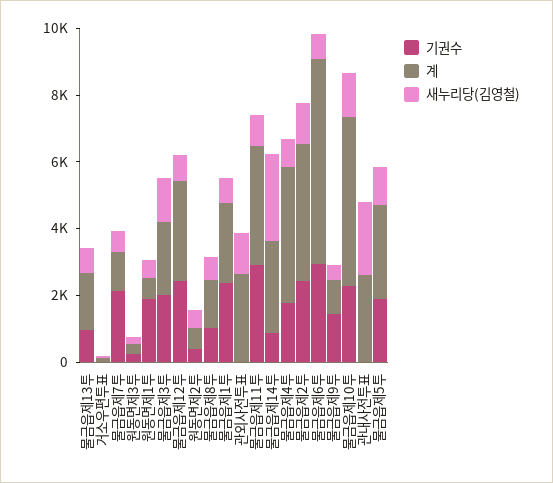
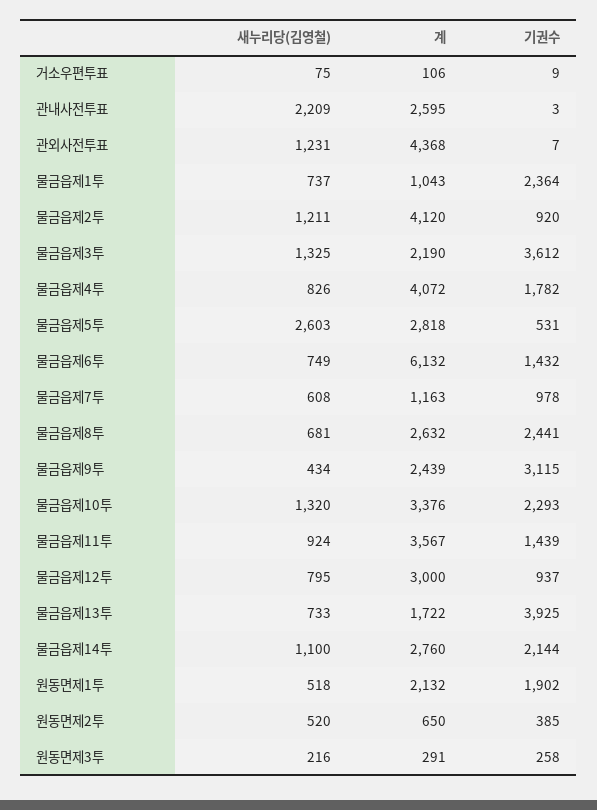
  {
    "기권수": {
-     "물금읍제13투": 1000,
+     "물금읍제13투": 3925,
      "거소우편투표": 9,
-     "물금읍제7투": 2000,
+     "물금읍제7투": 978,
      "원동면제3투": 258,
      "원동면제1투": 1902,
-     "물금읍제3투": 2000,
+     "물금읍제3투": 3612,
-     "물금읍제12투": 2500,
+     "물금읍제12투": 937,
      "원동면제2투": 385,
-     "물금읍제8투": 1000,
+     "물금읍제8투": 2441,
      "물금읍제1투": 2364,
      "관외사전투표": 7,
-     "물금읍제11투": 3000,
+     "물금읍제11투": 1439,
-     "물금읍제14투": 1000,
+     "물금읍제14투": 2144,
      "물금읍제4투": 1782,
-     "물금읍제2투": 2500,
+     "물금읍제2투": 920,
-     "물금읍제6투": 3000,
+     "물금읍제6투": 1432,
-     "물금읍제9투": 1500,
+     "물금읍제9투": 3115,
      "물금읍제10투": 2293,
      "관내사전투표": 3,
-     "물금읍제5투": 2000
+     "물금읍제5투": 531
    },
    "계": {
      "물금읍제13투": 1722,
      "거소우편투표": 106,
      "물금읍제7투": 1163,
      "원동면제3투": 291,
-     "원동면제1투": 500,
+     "원동면제1투": 2132,
      "물금읍제3투": 2190,
      "물금읍제12투": 3000,
      "원동면제2투": 650,
-     "물금읍제8투": 1500,
+     "물금읍제8투": 2632,
-     "물금읍제1투": 2500,
+     "물금읍제1투": 1043,
-     "관외사전투표": 2500,
+     "관외사전투표": 4368,
      "물금읍제11투": 3567,
      "물금읍제14투": 2760,
      "물금읍제4투": 4072,
      "물금읍제2투": 4120,
      "물금읍제6투": 6132,
-     "물금읍제9투": 1000,
+     "물금읍제9투": 2439,
-     "물금읍제10투": 5000,
+     "물금읍제10투": 3376,
      "관내사전투표": 2595,
      "물금읍제5투": 2818
    },
    "새누리당(김영철)": {
      "물금읍제13투": 733,
      "거소우편투표": 75,
      "물금읍제7투": 608,
      "원동면제3투": 216,
      "원동면제1투": 518,
      "물금읍제3투": 1325,
      "물금읍제12투": 795,
      "원동면제2투": 520,
      "물금읍제8투": 681,
      "물금읍제1투": 737,
      "관외사전투표": 1231,
      "물금읍제11투": 924,
-     "물금읍제14투": 2500,
+     "물금읍제14투": 1100,
      "물금읍제4투": 826,
      "물금읍제2투": 1211,
      "물금읍제6투": 749,
      "물금읍제9투": 434,
      "물금읍제10투": 1320,
      "관내사전투표": 2209,
-     "물금읍제5투": 1000
+     "물금읍제5투": 2603
    }
  }

